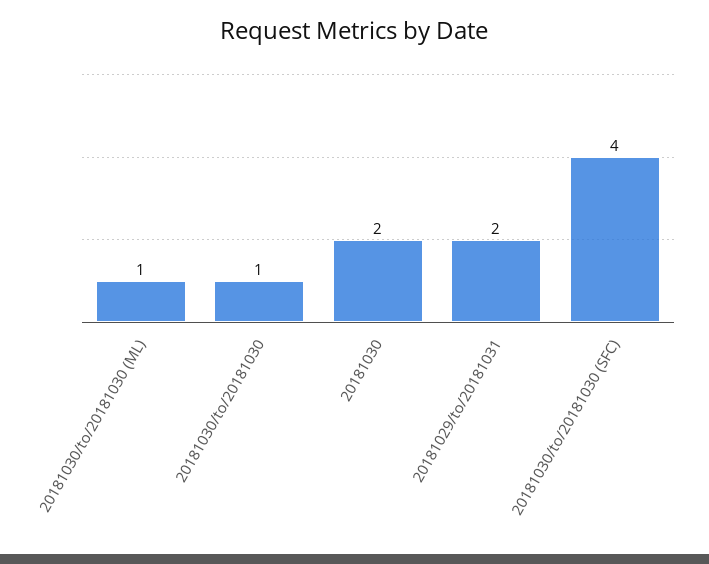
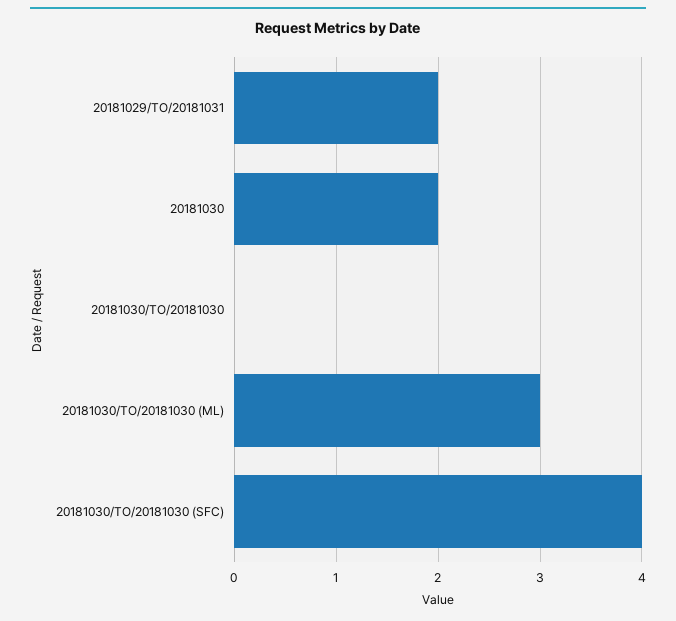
  {
-   "20181030/to/20181030 (ML)": 1,
+   "20181030/to/20181030 (ML)": 3,
-   "20181030/to/20181030": 1,
+   "20181030/to/20181030": 0,
    "20181030": 2,
    "20181029/to/20181031": 2,
    "20181030/to/20181030 (SFC)": 4
  }

